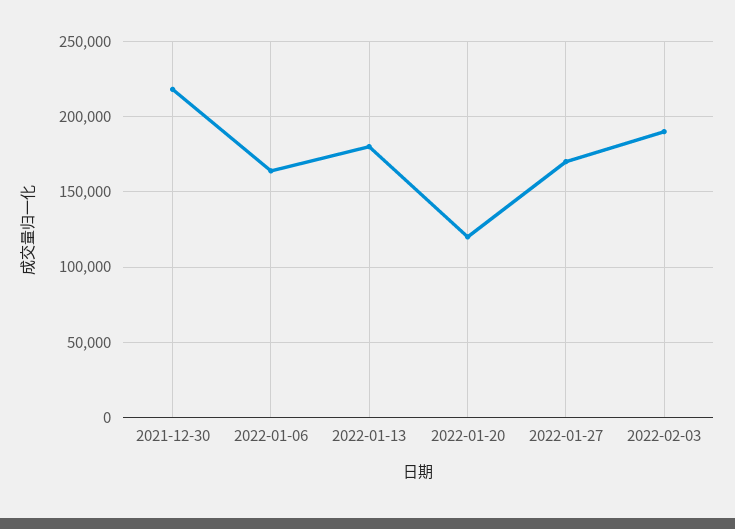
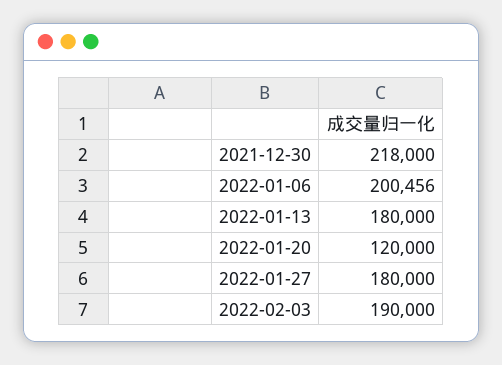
  {
    "2021-12-30": 218000,
-   "2022-01-06": 165000,
+   "2022-01-06": 200456,
    "2022-01-13": 180000,
    "2022-01-20": 120000,
-   "2022-01-27": 170000,
+   "2022-01-27": 180000,
    "2022-02-03": 190000
  }

